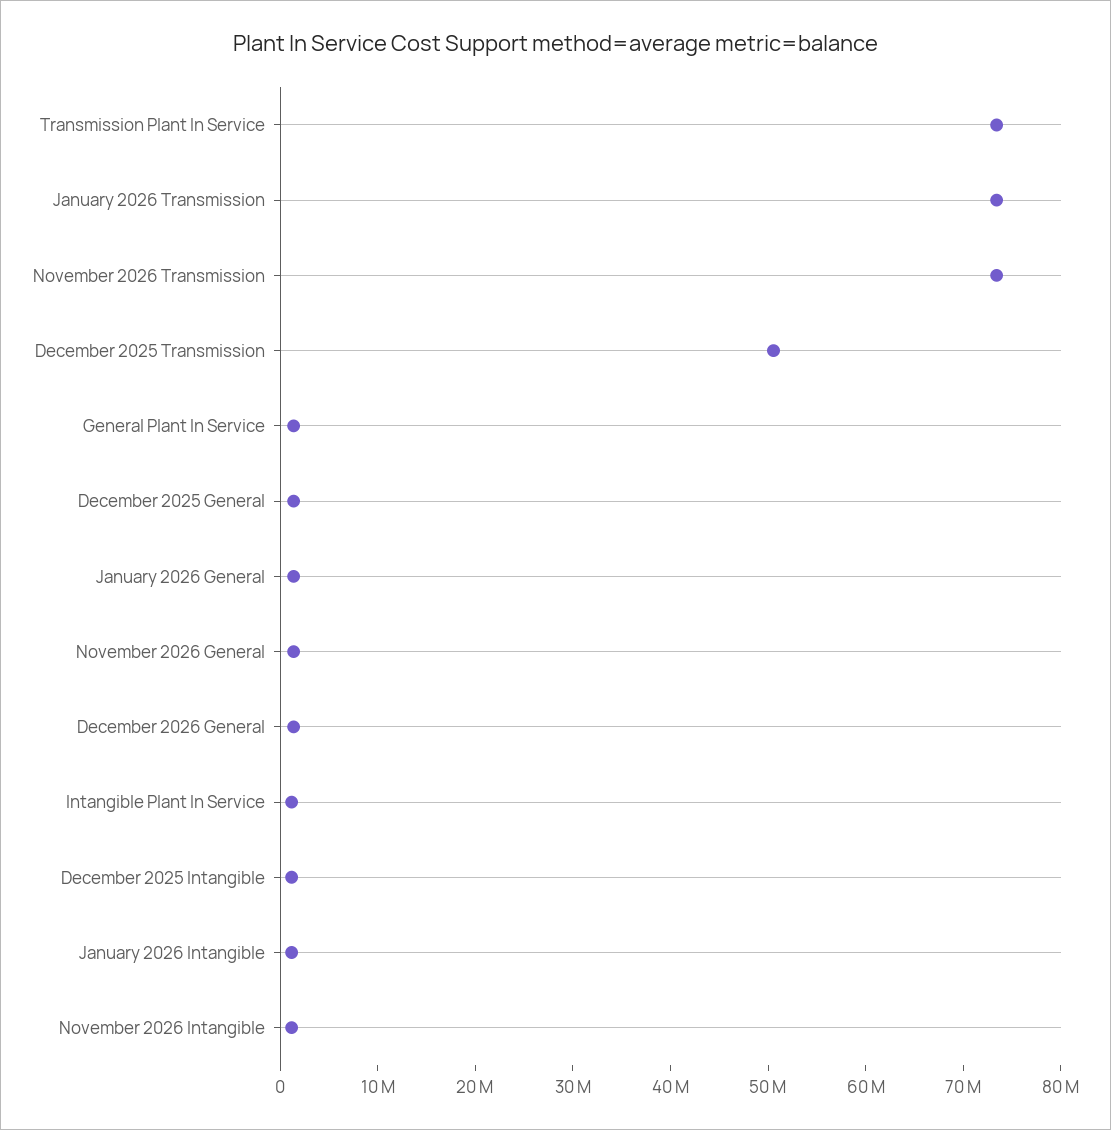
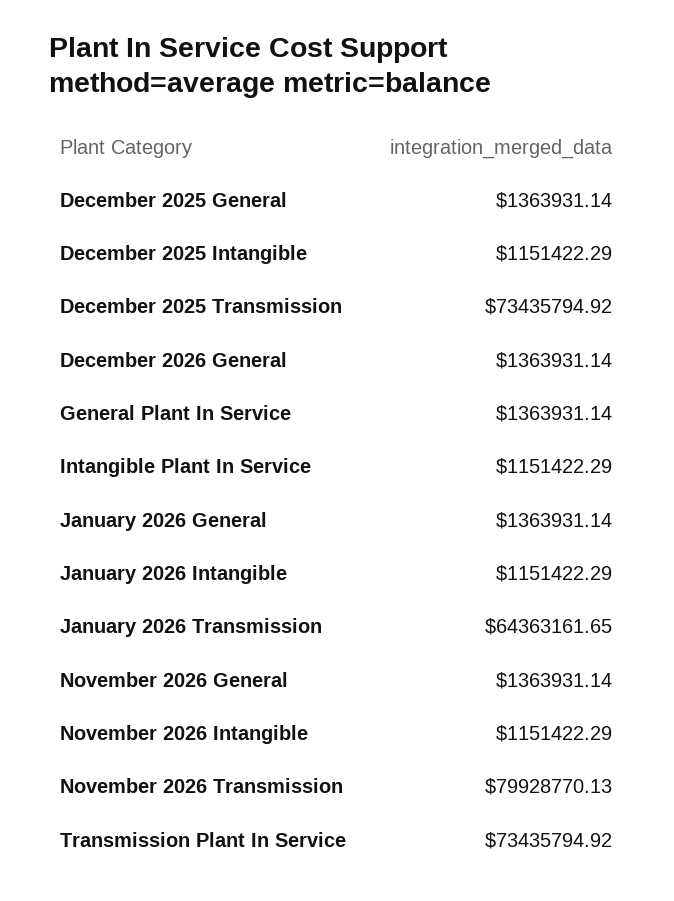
  {
    "Transmission Plant In Service": 73435794.92,
-   "January 2026 Transmission": 74000000,
+   "January 2026 Transmission": 64363161.65,
-   "November 2026 Transmission": 74000000,
+   "November 2026 Transmission": 79928770.13,
-   "December 2025 Transmission": 50000000,
+   "December 2025 Transmission": 73435794.92,
    "General Plant In Service": 1363931.14,
    "December 2025 General": 1363931.14,
    "January 2026 General": 1363931.14,
    "November 2026 General": 1363931.14,
    "December 2026 General": 1363931.14,
    "Intangible Plant In Service": 1151422.29,
    "December 2025 Intangible": 1151422.29,
    "January 2026 Intangible": 1151422.29,
    "November 2026 Intangible": 1151422.29
  }

